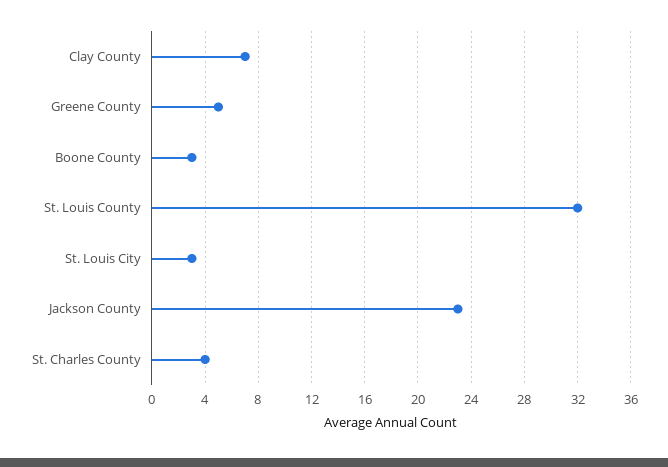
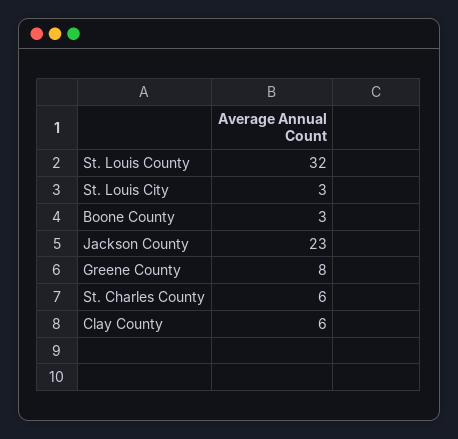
  {
-   "Clay County": 7,
+   "Clay County": 6,
-   "Greene County": 5,
+   "Greene County": 8,
    "Boone County": 3,
    "St. Louis County": 32,
    "St. Louis City": 3,
    "Jackson County": 23,
-   "St. Charles County": 4
+   "St. Charles County": 6
  }

